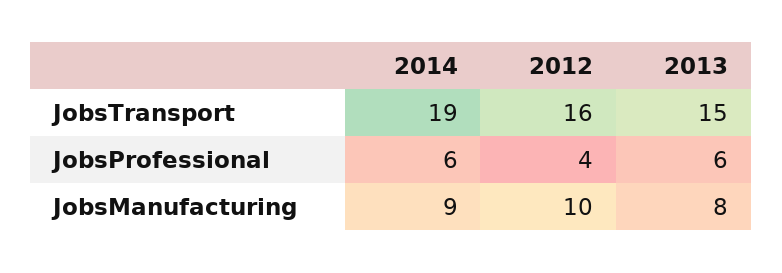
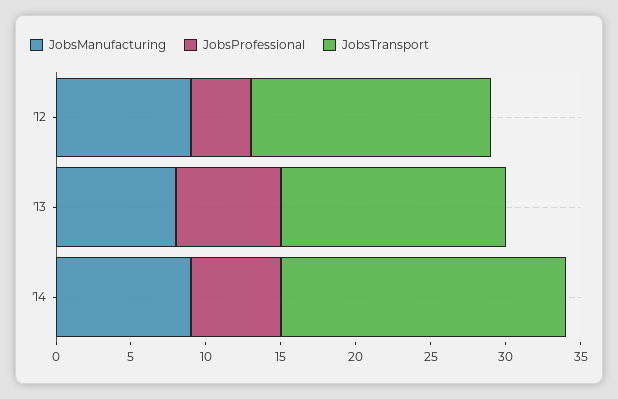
  {
    "JobsTransport": {
      "2014": 19,
      "2012": 16,
      "2013": 15
    },
    "JobsProfessional": {
      "2014": 6,
      "2012": 4,
-     "2013": 6
+     "2013": 7
    },
    "JobsManufacturing": {
      "2014": 9,
-     "2012": 10,
+     "2012": 9,
      "2013": 8
    }
  }

